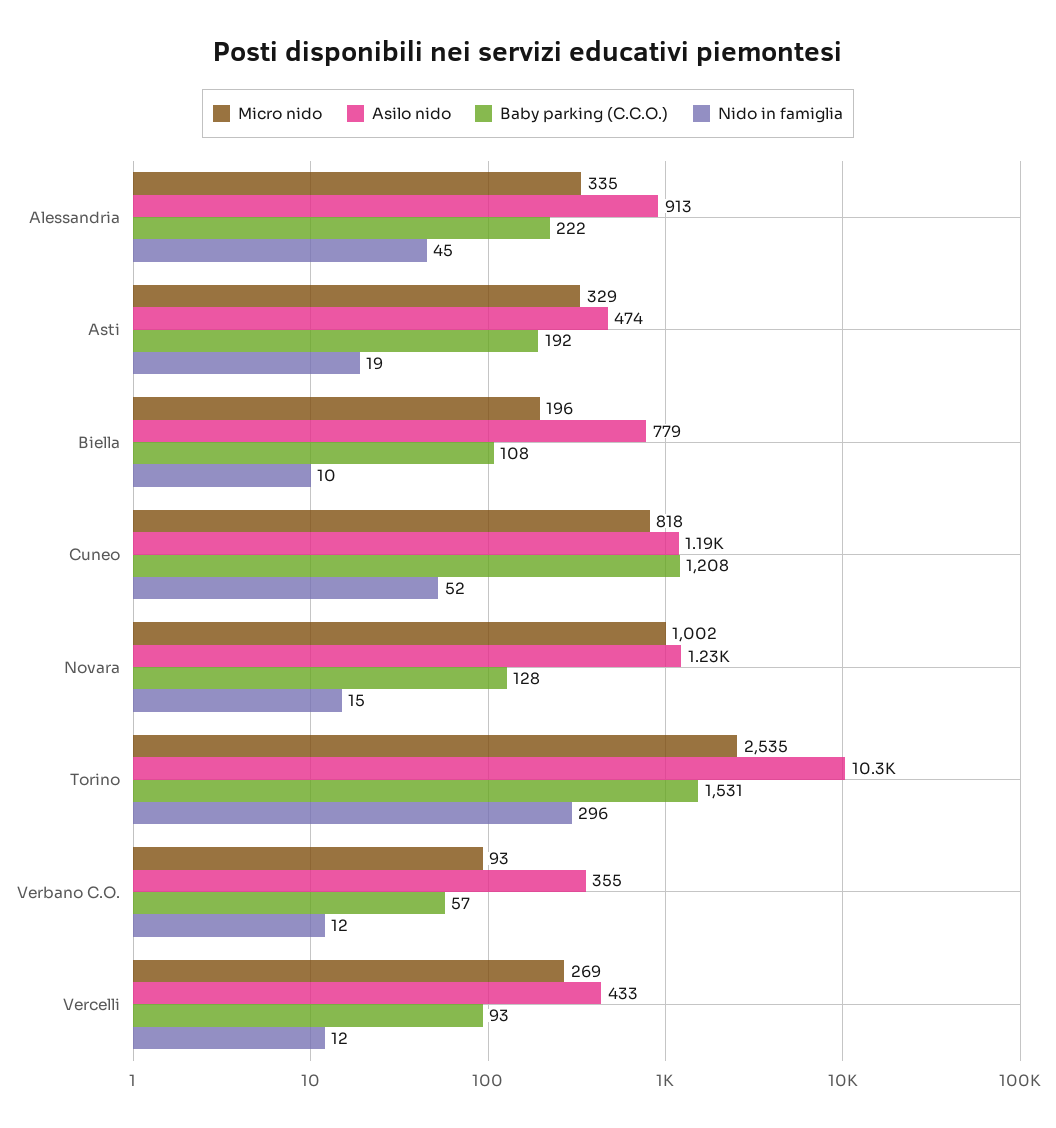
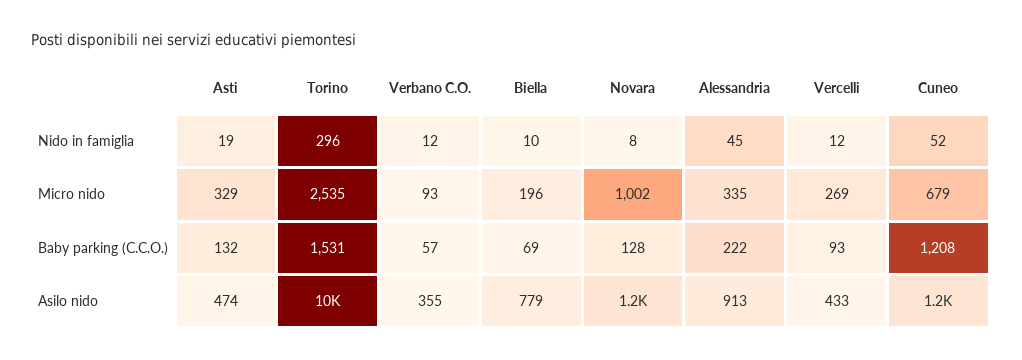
  {
    "Micro nido": {
      "Alessandria": 335,
      "Asti": 329,
      "Biella": 196,
-     "Cuneo": 818,
+     "Cuneo": 679,
      "Novara": 1002,
      "Torino": 2535,
      "Verbano C.O.": 93,
      "Vercelli": 269
    },
    "Asilo nido": {
      "Alessandria": 913,
      "Asti": 474,
      "Biella": 779,
      "Cuneo": 1190,
      "Novara": 1230,
      "Torino": 10300,
      "Verbano C.O.": 355,
      "Vercelli": 433
    },
    "Baby parking (C.C.O.)": {
      "Alessandria": 222,
-     "Asti": 192,
+     "Asti": 132,
-     "Biella": 108,
+     "Biella": 69,
      "Cuneo": 1208,
      "Novara": 128,
      "Torino": 1531,
      "Verbano C.O.": 57,
      "Vercelli": 93
    },
    "Nido in famiglia": {
      "Alessandria": 45,
      "Asti": 19,
      "Biella": 10,
      "Cuneo": 52,
-     "Novara": 15,
+     "Novara": 8,
      "Torino": 296,
      "Verbano C.O.": 12,
      "Vercelli": 12
    }
  }

